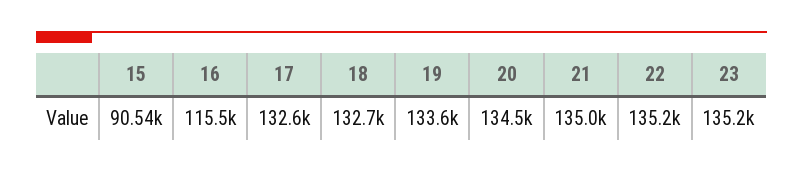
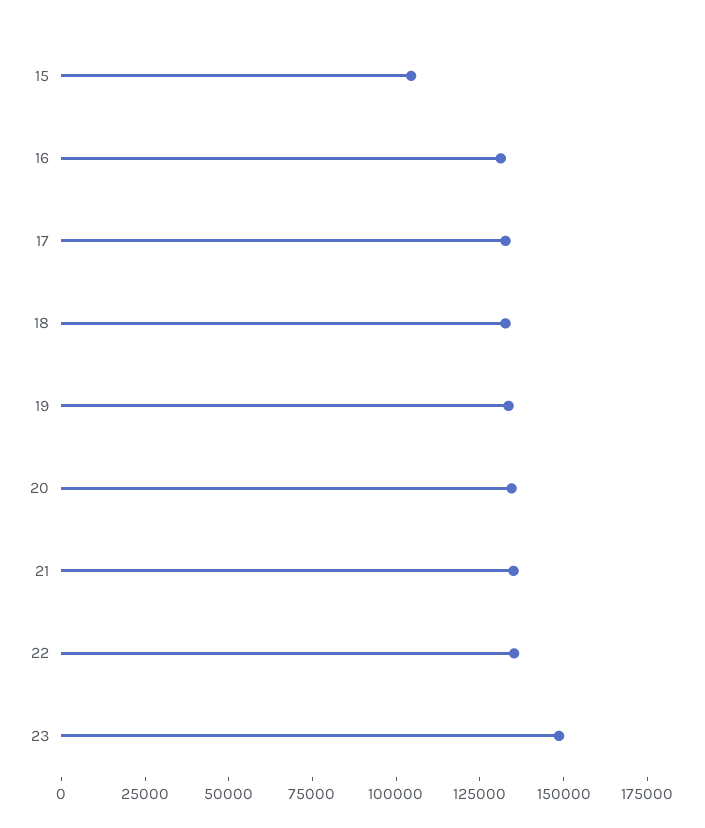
  {
-   "15": 90540,
+   "15": 105000,
-   "16": 115500,
+   "16": 130000,
    "17": 132600,
    "18": 132700,
    "19": 133600,
    "20": 134500,
    "21": 135000,
    "22": 135200,
-   "23": 135200
+   "23": 150000
  }

